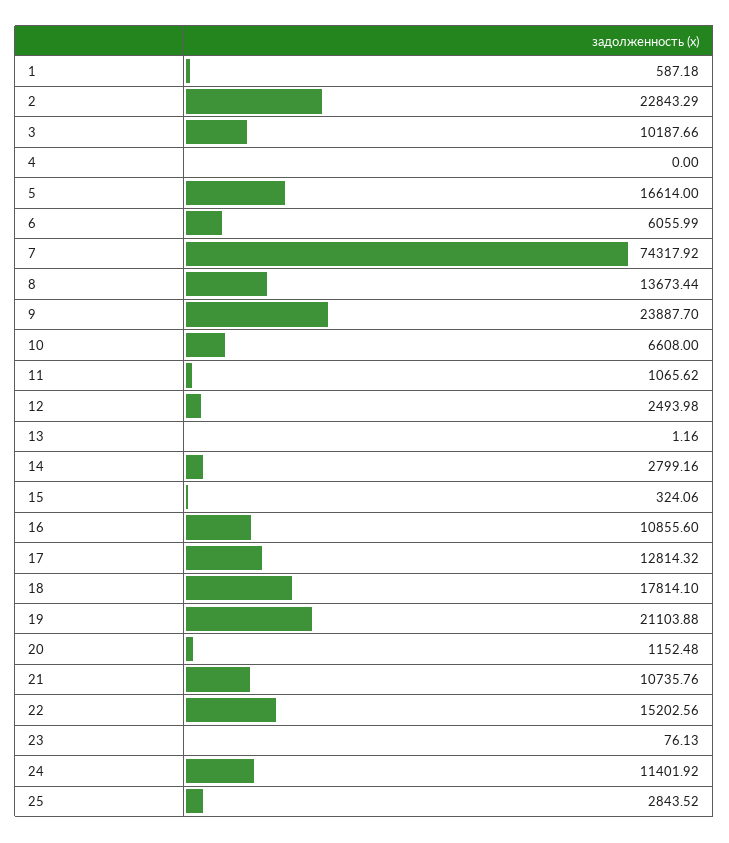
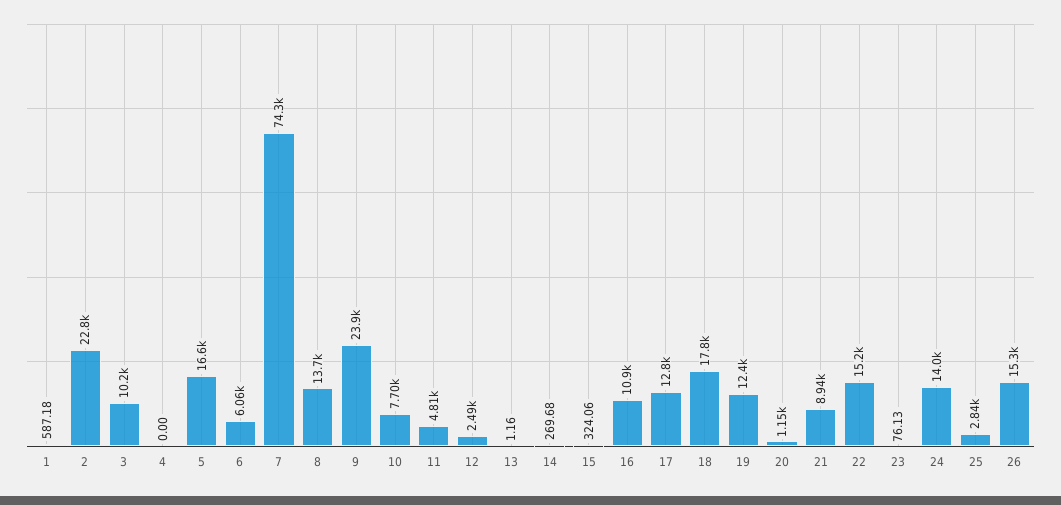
  {
    "1": 587.18,
    "2": 22843.29,
    "3": 10187.66,
    "4": 0,
    "5": 16614,
    "6": 6055.99,
    "7": 74317.92,
    "8": 13673.44,
    "9": 23887.7,
-   "10": 6608,
+   "10": 7700,
-   "11": 1065.62,
+   "11": 4810,
    "12": 2493.98,
    "13": 1.16,
-   "14": 2799.16,
+   "14": 269.68,
    "15": 324.06,
    "16": 10855.6,
    "17": 12814.32,
    "18": 17814.1,
-   "19": 21103.88,
+   "19": 12400,
    "20": 1152.48,
-   "21": 10735.76,
+   "21": 8940,
    "22": 15202.56,
    "23": 76.13,
-   "24": 11401.92,
+   "24": 14000,
-   "25": 2843.52
+   "25": 2843.52,
+   "26": 15300
  }

